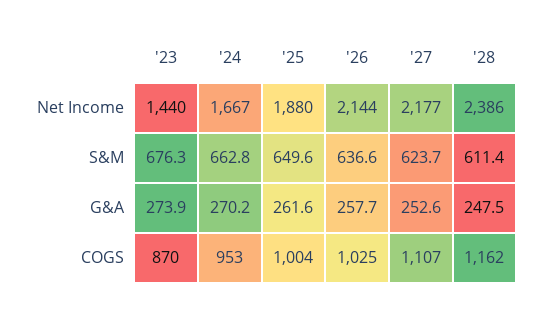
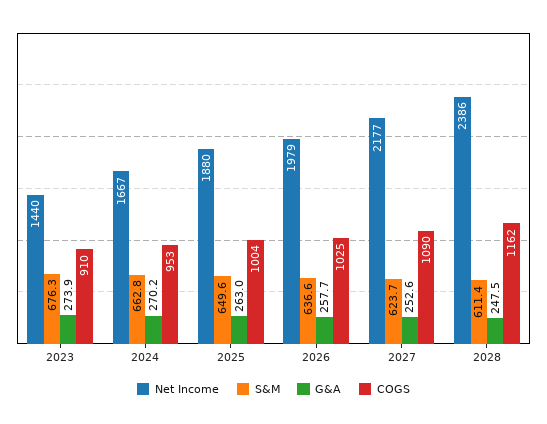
  {
    "Net Income": {
      "'23": 1440,
      "'24": 1667,
      "'25": 1880,
-     "'26": 2144,
+     "'26": 1979,
      "'27": 2177,
      "'28": 2386
    },
    "S&M": {
      "'23": 676.3,
      "'24": 662.8,
      "'25": 649.6,
      "'26": 636.6,
      "'27": 623.7,
      "'28": 611.4
    },
    "G&A": {
      "'23": 273.9,
      "'24": 270.2,
-     "'25": 261.6,
+     "'25": 263,
      "'26": 257.7,
      "'27": 252.6,
      "'28": 247.5
    },
    "COGS": {
-     "'23": 870,
+     "'23": 910,
      "'24": 953,
      "'25": 1004,
      "'26": 1025,
-     "'27": 1107,
+     "'27": 1090,
      "'28": 1162
    }
  }

